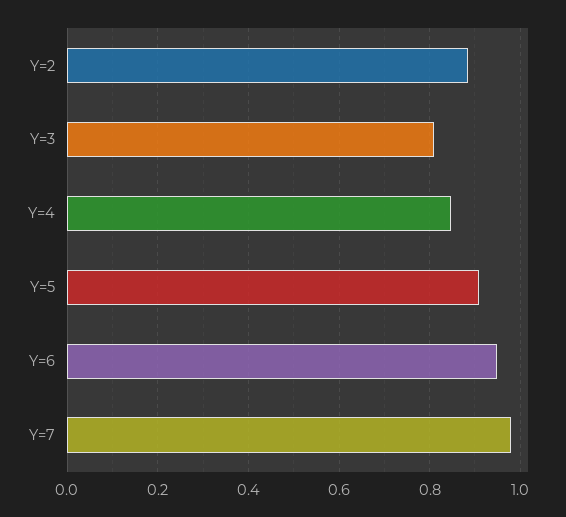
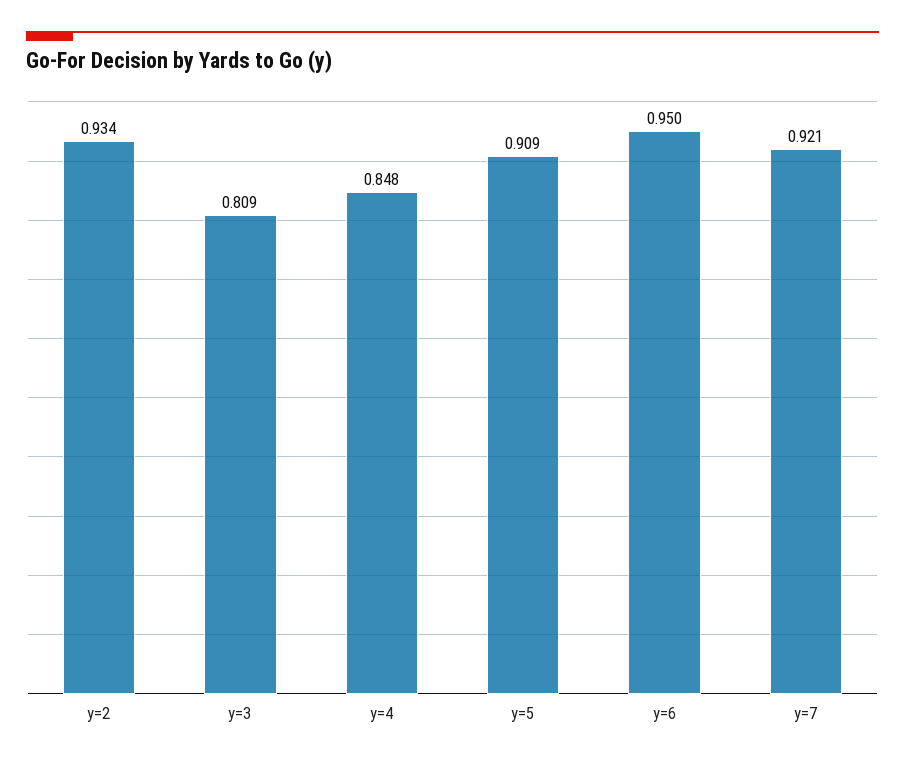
  {
-   "Y=2": 0.88,
+   "Y=2": 0.934,
    "Y=3": 0.809,
    "Y=4": 0.848,
    "Y=5": 0.909,
    "Y=6": 0.95,
-   "Y=7": 0.98
+   "Y=7": 0.921
  }

